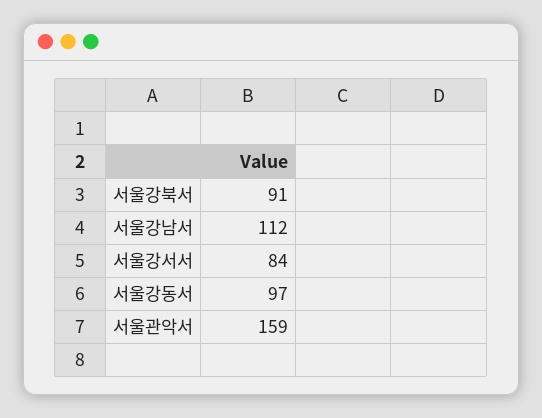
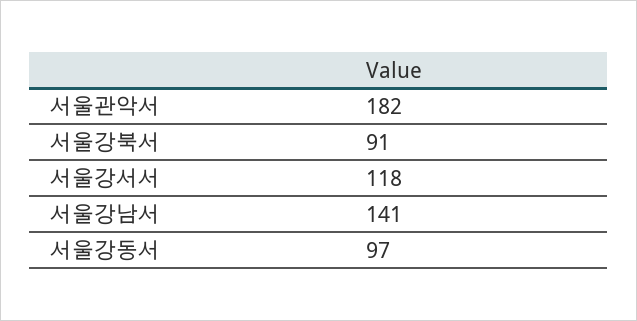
  {
    "서울강북서": 91,
-   "서울강남서": 112,
+   "서울강남서": 141,
-   "서울강서서": 84,
+   "서울강서서": 118,
    "서울강동서": 97,
-   "서울관악서": 159
+   "서울관악서": 182
  }

